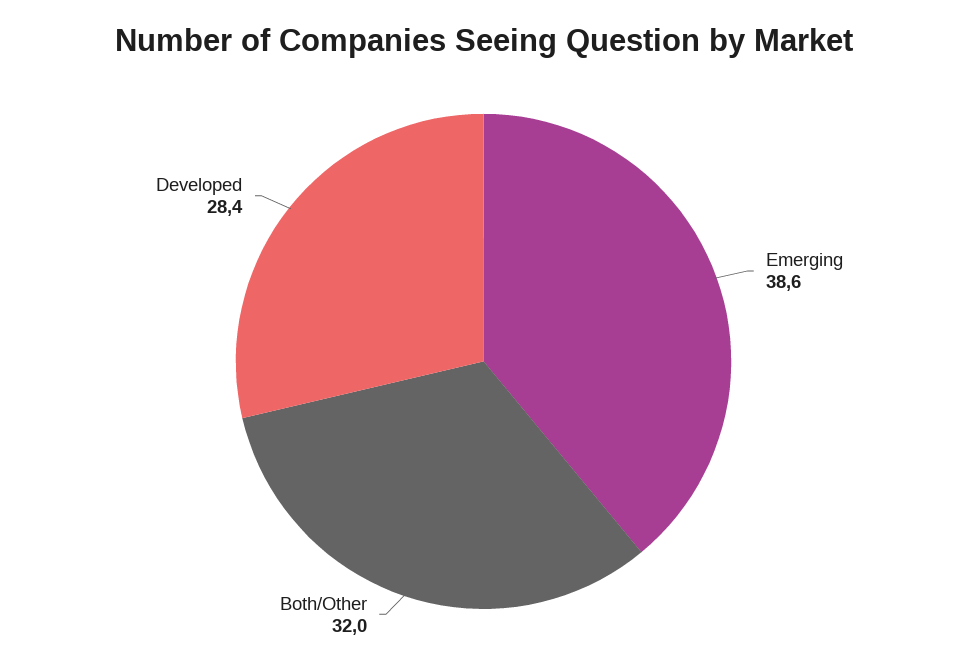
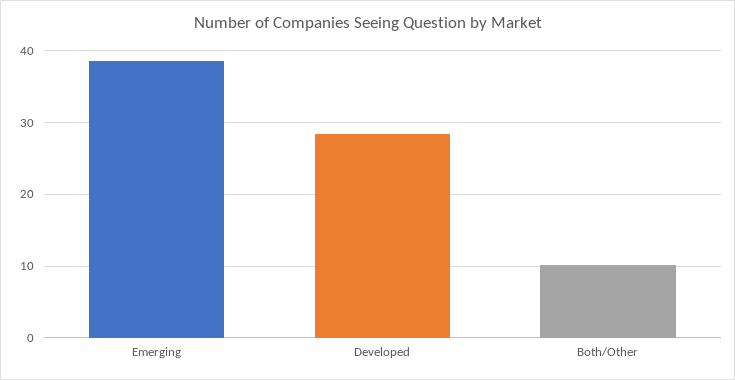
  {
    "Emerging": 38.6,
-   "Both/Other": 32,
+   "Both/Other": 10,
    "Developed": 28.4
  }

